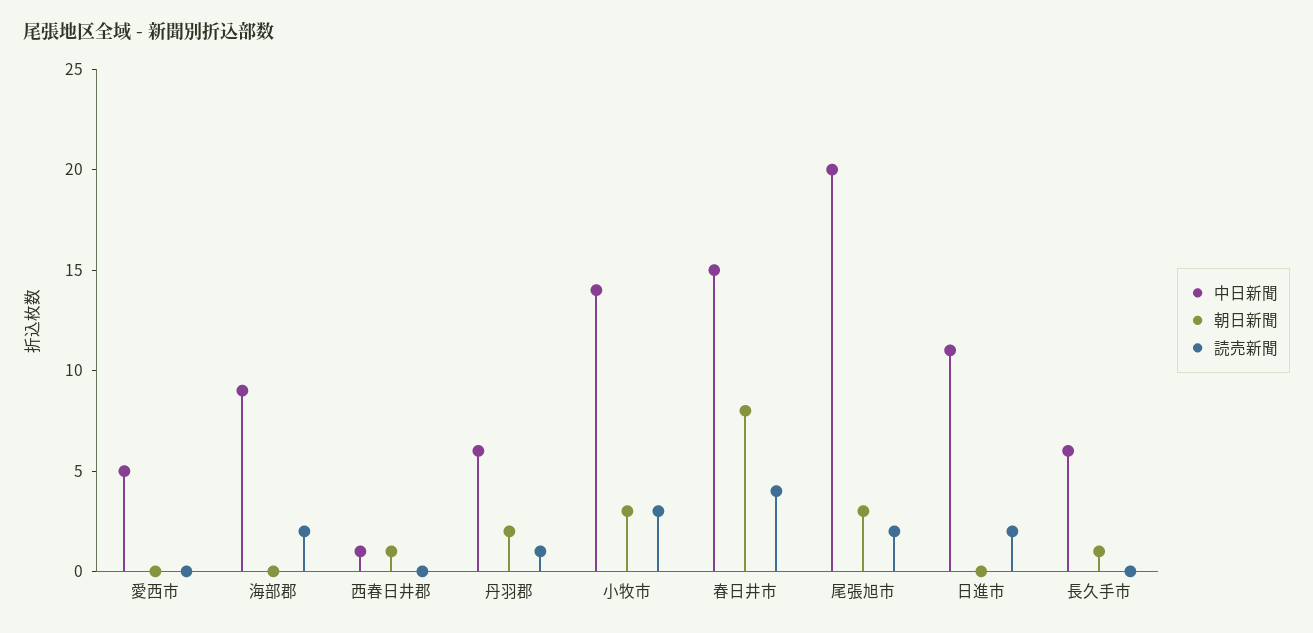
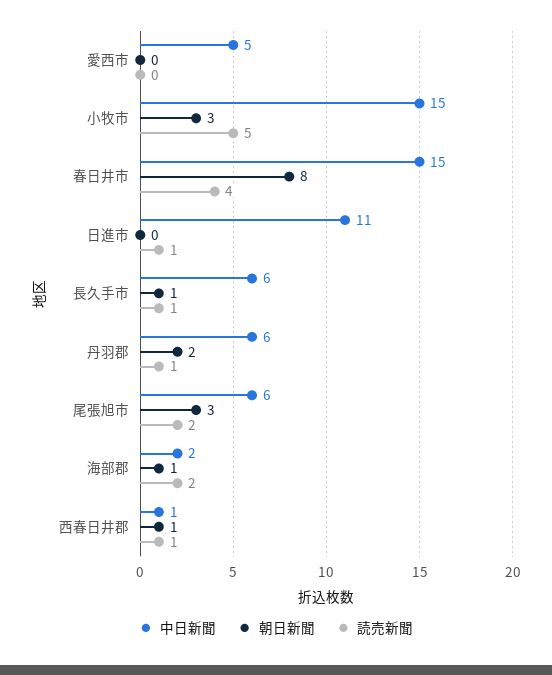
  {
    "中日新聞": {
      "愛西市": 5,
-     "海部郡": 9,
+     "海部郡": 2,
      "西春日井郡": 1,
      "丹羽郡": 6,
-     "小牧市": 14,
+     "小牧市": 15,
      "春日井市": 15,
-     "尾張旭市": 20,
+     "尾張旭市": 6,
      "日進市": 11,
      "長久手市": 6
    },
    "朝日新聞": {
      "愛西市": 0,
-     "海部郡": 0,
+     "海部郡": 1,
      "西春日井郡": 1,
      "丹羽郡": 2,
      "小牧市": 3,
      "春日井市": 8,
      "尾張旭市": 3,
      "日進市": 0,
      "長久手市": 1
    },
    "読売新聞": {
      "愛西市": 0,
      "海部郡": 2,
-     "西春日井郡": 0,
+     "西春日井郡": 1,
      "丹羽郡": 1,
-     "小牧市": 3,
+     "小牧市": 5,
      "春日井市": 4,
      "尾張旭市": 2,
-     "日進市": 2,
+     "日進市": 1,
-     "長久手市": 0
+     "長久手市": 1
    }
  }

